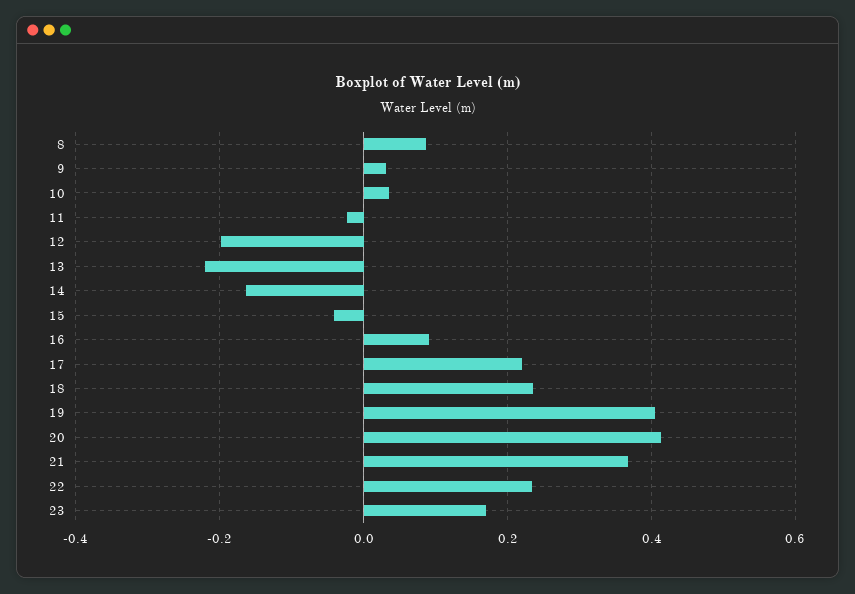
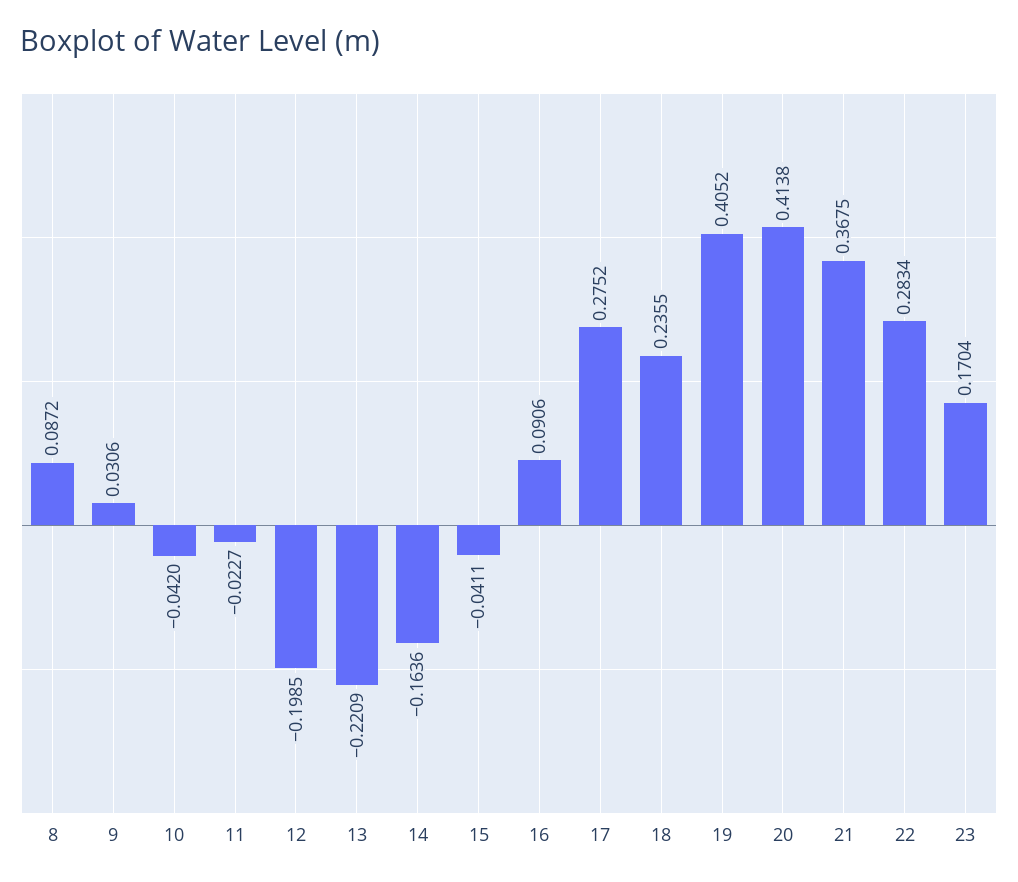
  {
    "8": 0.0872,
    "9": 0.0306,
-   "10": 0.04,
+   "10": -0.042,
    "11": -0.0227,
    "12": -0.1985,
    "13": -0.2209,
    "14": -0.1636,
    "15": -0.0411,
    "16": 0.0906,
-   "17": 0.22,
+   "17": 0.2752,
    "18": 0.2355,
    "19": 0.4052,
    "20": 0.4138,
    "21": 0.3675,
-   "22": 0.24,
+   "22": 0.2834,
    "23": 0.1704
  }

